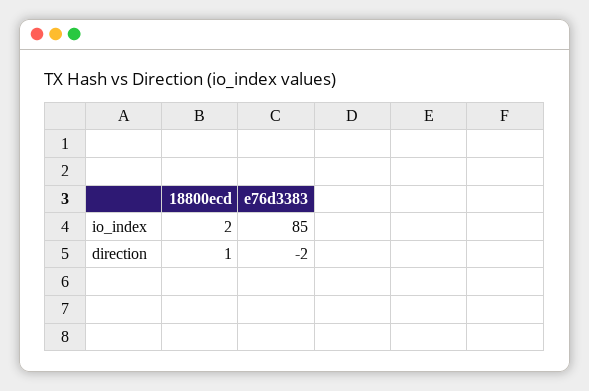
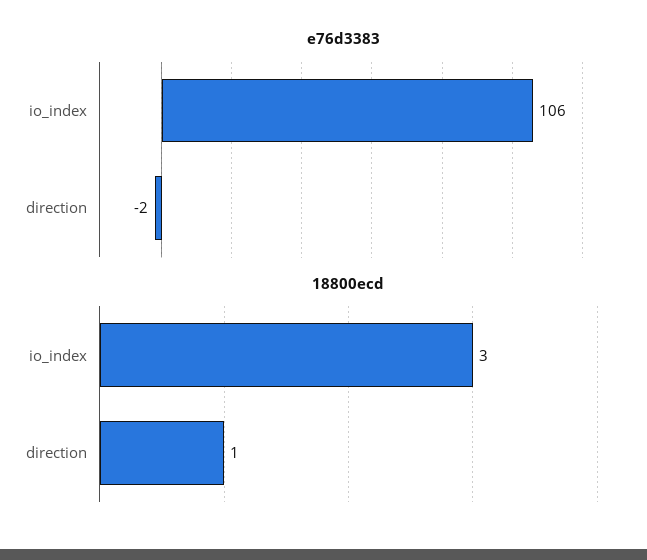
  {
    "18800ecd": {
-     "io_index": 2,
+     "io_index": 3,
      "direction": 1
    },
    "e76d3383": {
-     "io_index": 85,
+     "io_index": 106,
      "direction": -2
    }
  }

